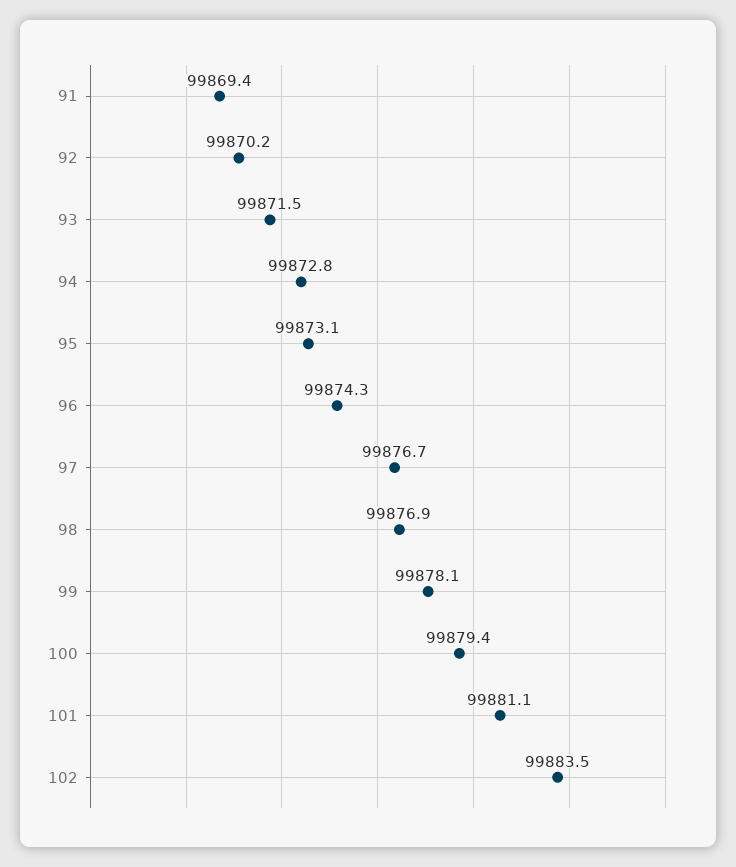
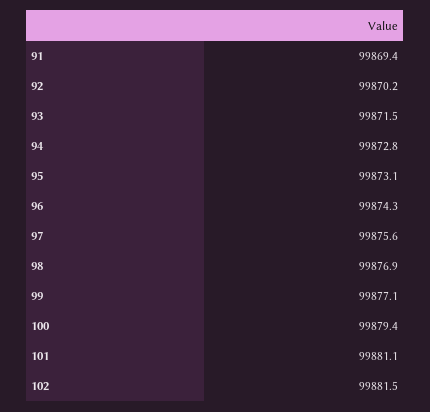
  {
    "91": 99869.4,
    "92": 99870.2,
    "93": 99871.5,
    "94": 99872.8,
    "95": 99873.1,
    "96": 99874.3,
-   "97": 99876.7,
+   "97": 99875.6,
    "98": 99876.9,
-   "99": 99878.1,
+   "99": 99877.1,
    "100": 99879.4,
    "101": 99881.1,
-   "102": 99883.5
+   "102": 99881.5
  }

